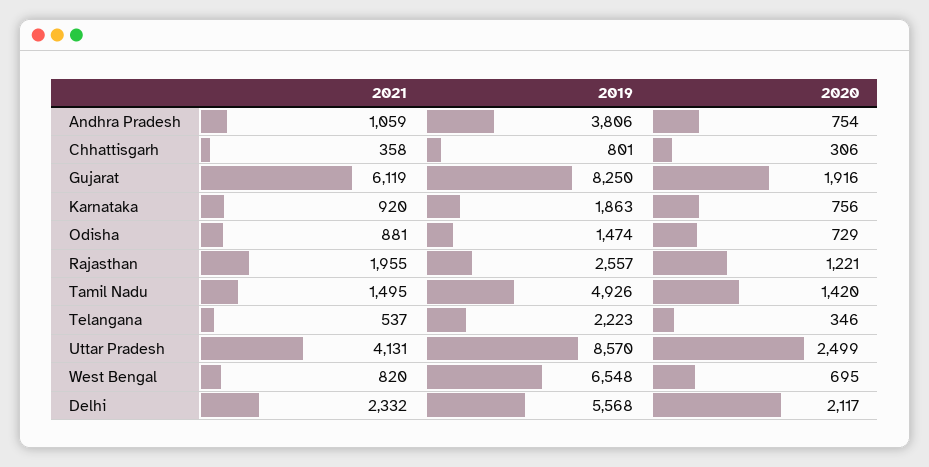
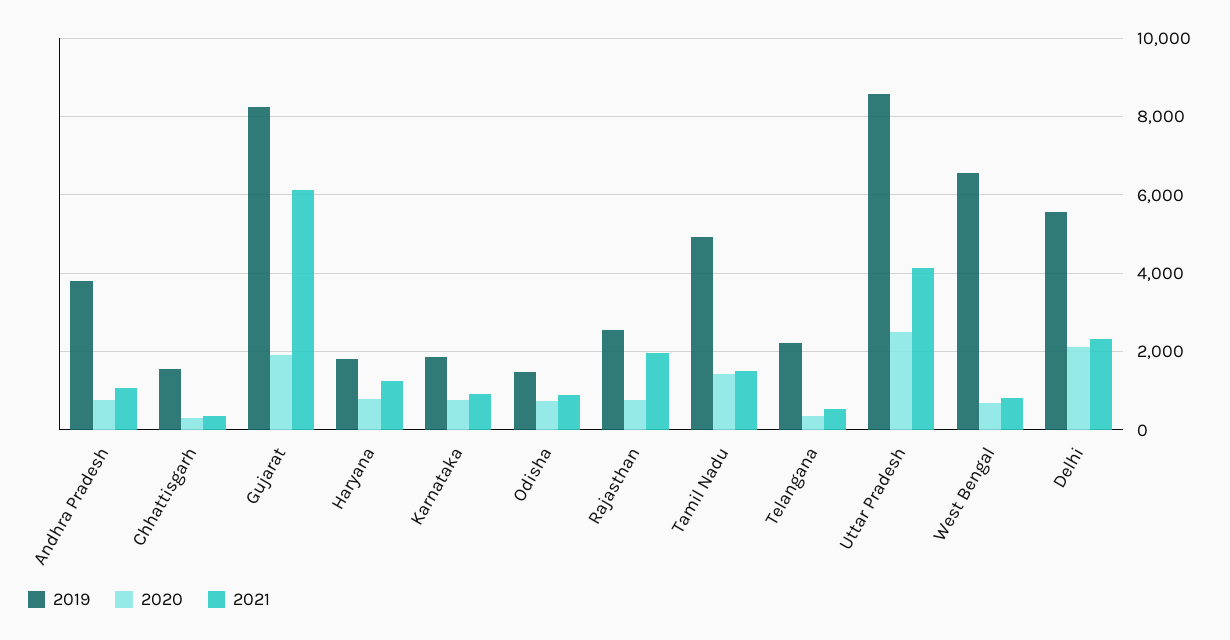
  {
    "2021": {
      "Andhra Pradesh": 1059,
      "Chhattisgarh": 358,
      "Gujarat": 6119,
      "Karnataka": 920,
      "Odisha": 881,
      "Rajasthan": 1955,
      "Tamil Nadu": 1495,
      "Telangana": 537,
      "Uttar Pradesh": 4131,
      "West Bengal": 820,
-     "Delhi": 2332
+     "Delhi": 2332,
+     "Haryana": 1200
    },
    "2019": {
      "Andhra Pradesh": 3806,
-     "Chhattisgarh": 801,
+     "Chhattisgarh": 1600,
      "Gujarat": 8250,
      "Karnataka": 1863,
      "Odisha": 1474,
      "Rajasthan": 2557,
      "Tamil Nadu": 4926,
      "Telangana": 2223,
      "Uttar Pradesh": 8570,
      "West Bengal": 6548,
-     "Delhi": 5568
+     "Delhi": 5568,
+     "Haryana": 1800
    },
    "2020": {
      "Andhra Pradesh": 754,
      "Chhattisgarh": 306,
      "Gujarat": 1916,
      "Karnataka": 756,
      "Odisha": 729,
-     "Rajasthan": 1221,
+     "Rajasthan": 800,
      "Tamil Nadu": 1420,
      "Telangana": 346,
      "Uttar Pradesh": 2499,
      "West Bengal": 695,
-     "Delhi": 2117
+     "Delhi": 2117,
+     "Haryana": 800
    }
  }

